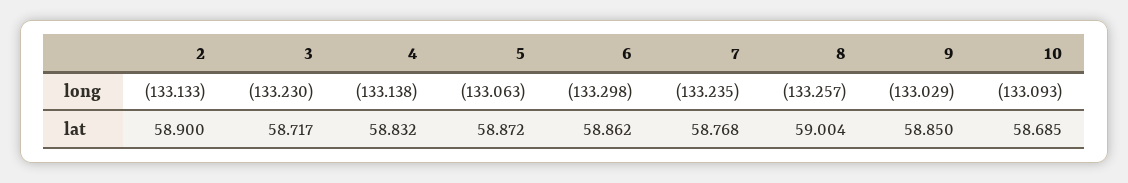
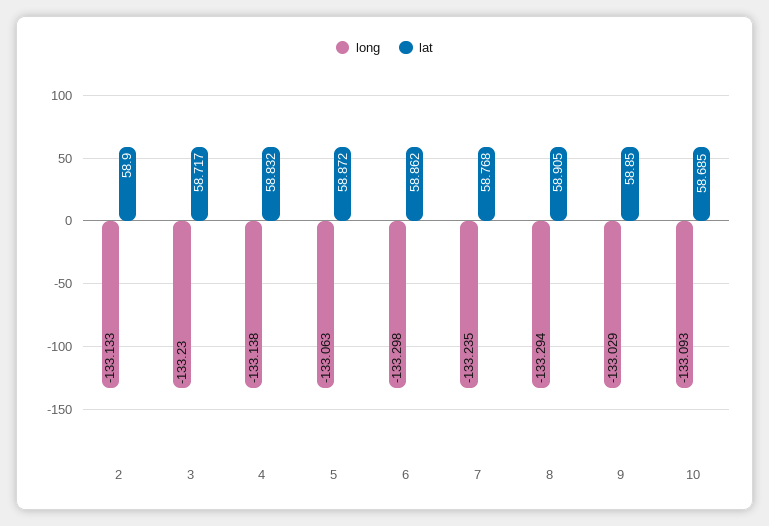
  {
    "long": {
      "2": -133.133,
      "3": -133.23,
      "4": -133.138,
      "5": -133.063,
      "6": -133.298,
      "7": -133.235,
-     "8": -133.257,
+     "8": -133.294,
      "9": -133.029,
      "10": -133.093
    },
    "lat": {
      "2": 58.9,
      "3": 58.717,
      "4": 58.832,
      "5": 58.872,
      "6": 58.862,
      "7": 58.768,
-     "8": 59.004,
+     "8": 58.905,
      "9": 58.85,
      "10": 58.685
    }
  }

